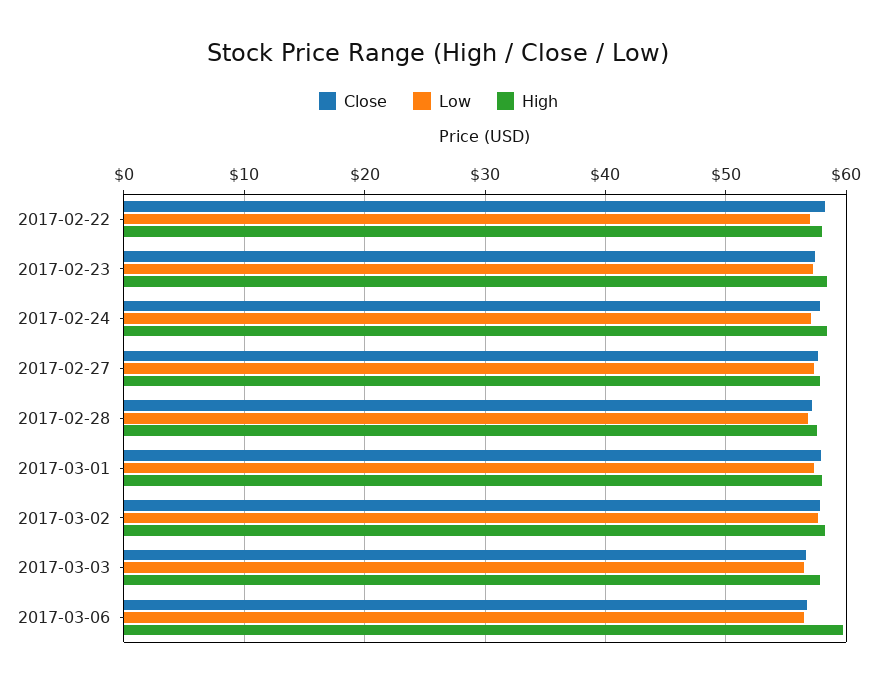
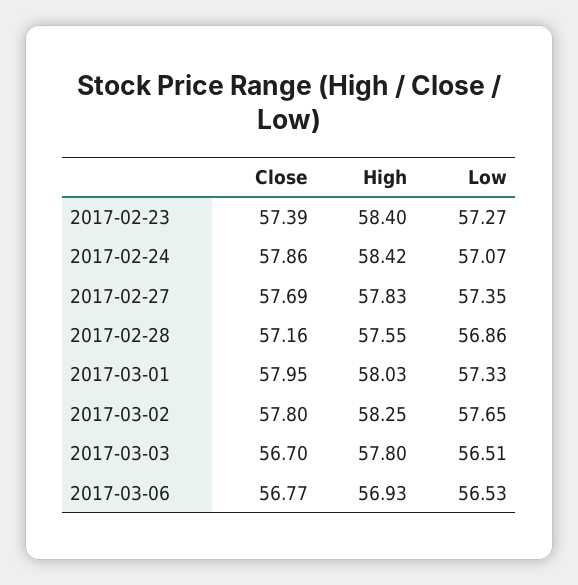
  {
    "Close": {
-     "2017-02-22": 58,
      "2017-02-23": 57.39,
      "2017-02-24": 57.86,
      "2017-02-27": 57.69,
      "2017-02-28": 57.16,
      "2017-03-01": 57.95,
      "2017-03-02": 57.8,
      "2017-03-03": 56.7,
      "2017-03-06": 56.77
    },
    "Low": {
-     "2017-02-22": 57,
      "2017-02-23": 57.27,
      "2017-02-24": 57.07,
      "2017-02-27": 57.35,
      "2017-02-28": 56.86,
      "2017-03-01": 57.33,
      "2017-03-02": 57.65,
      "2017-03-03": 56.51,
      "2017-03-06": 56.53
    },
    "High": {
-     "2017-02-22": 58,
      "2017-02-23": 58.4,
      "2017-02-24": 58.42,
      "2017-02-27": 57.83,
      "2017-02-28": 57.55,
      "2017-03-01": 58.03,
      "2017-03-02": 58.25,
      "2017-03-03": 57.8,
-     "2017-03-06": 60
+     "2017-03-06": 56.93
    }
  }

